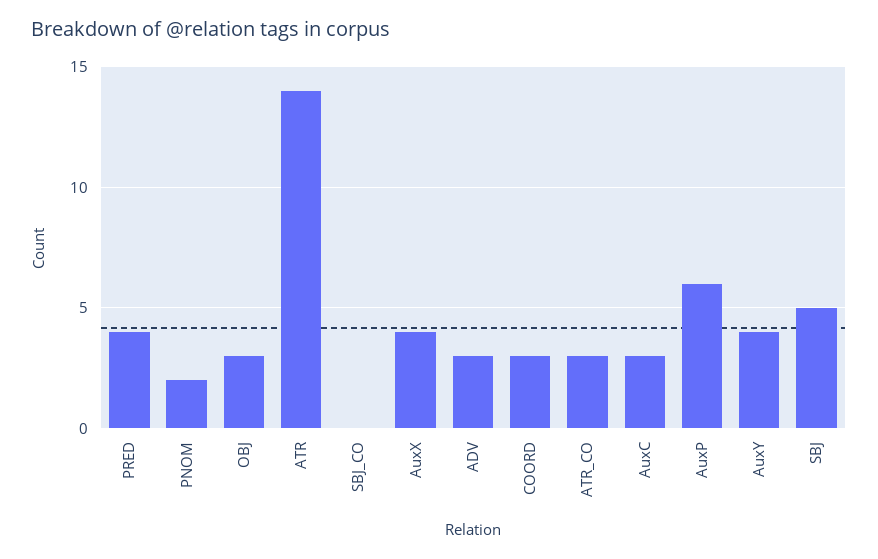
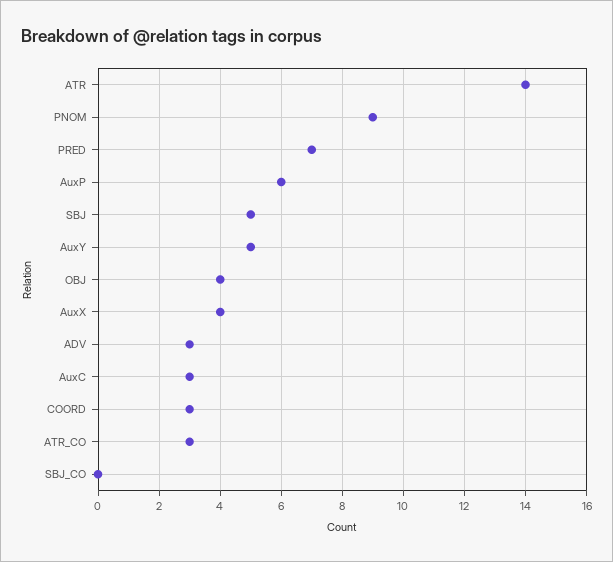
  {
-   "PRED": 4,
+   "PRED": 7,
-   "PNOM": 2,
+   "PNOM": 9,
-   "OBJ": 3,
+   "OBJ": 4,
    "ATR": 14,
    "SBJ_CO": 0,
    "AuxX": 4,
    "ADV": 3,
    "COORD": 3,
    "ATR_CO": 3,
    "AuxC": 3,
    "AuxP": 6,
-   "AuxY": 4,
+   "AuxY": 5,
    "SBJ": 5
  }

